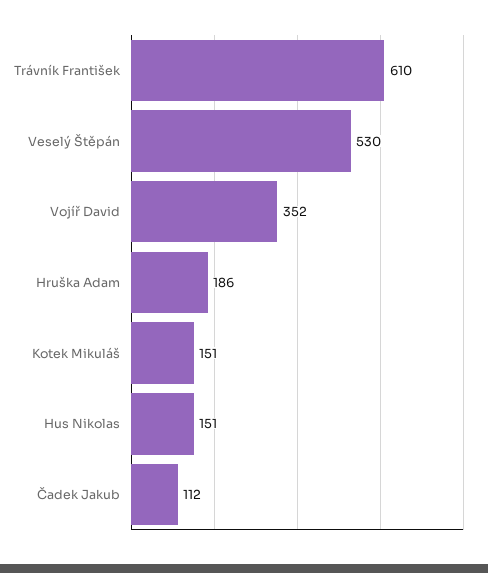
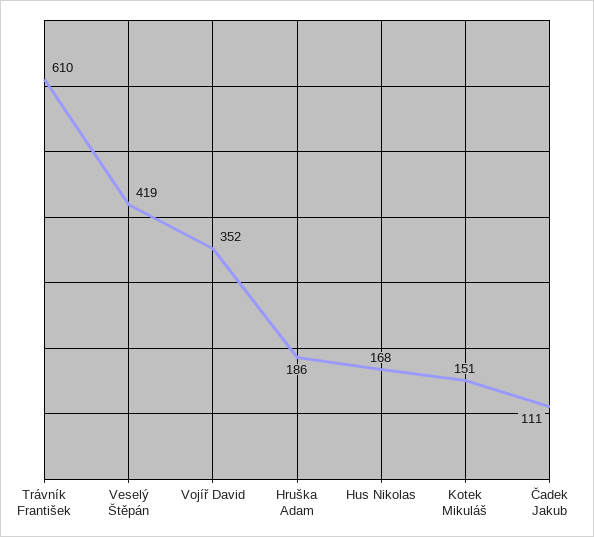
  {
    "Trávník František": 610,
-   "Veselý Štěpán": 530,
+   "Veselý Štěpán": 419,
    "Vojíř David": 352,
    "Hruška Adam": 186,
    "Kotek Mikuláš": 151,
-   "Hus Nikolas": 151,
+   "Hus Nikolas": 168,
-   "Čadek Jakub": 112
+   "Čadek Jakub": 111
  }

